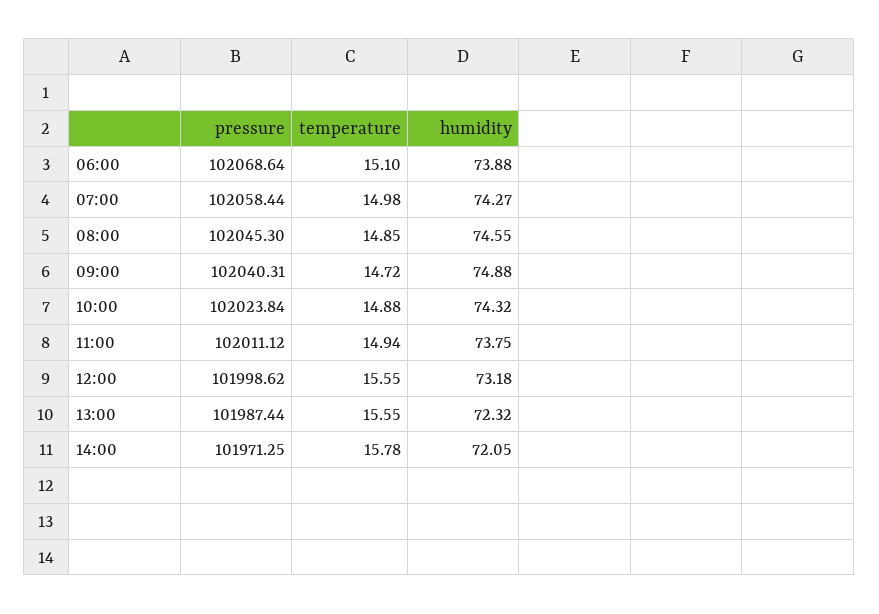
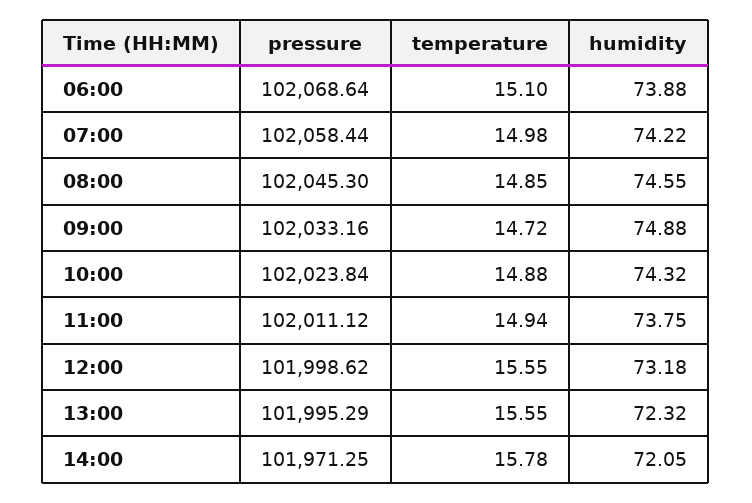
  {
    "pressure": {
      "06:00": 102068.64,
      "07:00": 102058.44,
      "08:00": 102045.3,
-     "09:00": 102040.31,
+     "09:00": 102033.16,
      "10:00": 102023.84,
      "11:00": 102011.12,
      "12:00": 101998.62,
-     "13:00": 101987.44,
+     "13:00": 101995.29,
      "14:00": 101971.25
    },
    "temperature": {
      "06:00": 15.1,
      "07:00": 14.98,
      "08:00": 14.85,
      "09:00": 14.72,
      "10:00": 14.88,
      "11:00": 14.94,
      "12:00": 15.55,
      "13:00": 15.55,
      "14:00": 15.78
    },
    "humidity": {
      "06:00": 73.88,
-     "07:00": 74.27,
+     "07:00": 74.22,
      "08:00": 74.55,
      "09:00": 74.88,
      "10:00": 74.32,
      "11:00": 73.75,
      "12:00": 73.18,
      "13:00": 72.32,
      "14:00": 72.05
    }
  }

